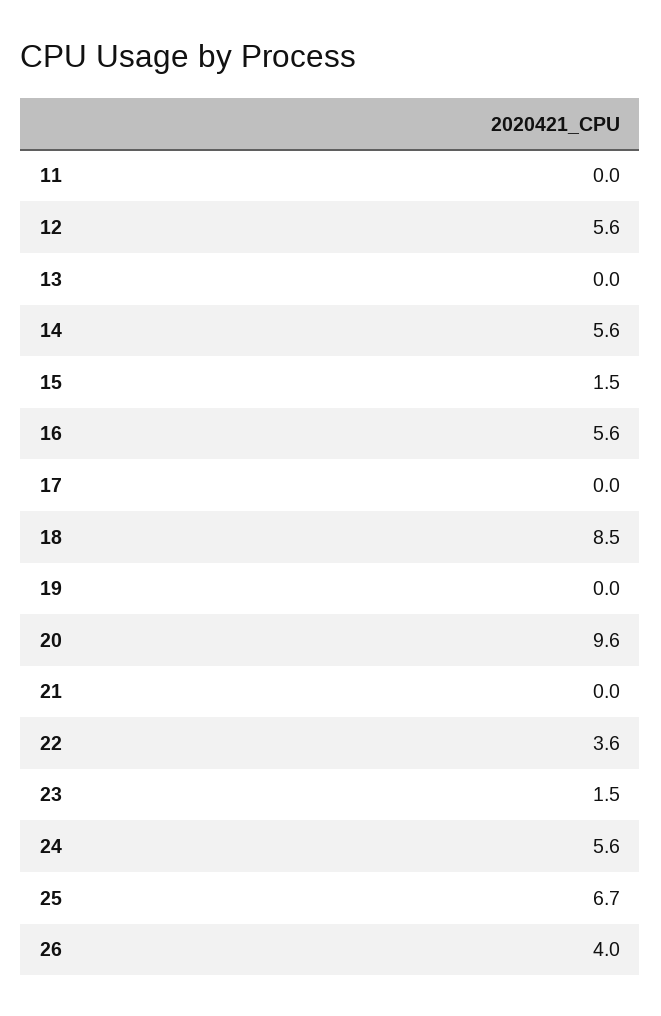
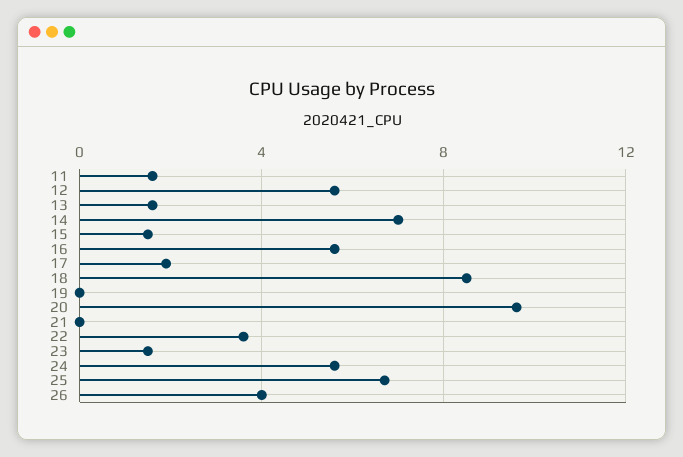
  {
-   "11": 0,
+   "11": 1.5,
    "12": 5.6,
-   "13": 0,
+   "13": 1.5,
-   "14": 5.6,
+   "14": 7,
    "15": 1.5,
    "16": 5.6,
-   "17": 0,
+   "17": 2,
    "18": 8.5,
    "19": 0,
    "20": 9.6,
    "21": 0,
    "22": 3.6,
    "23": 1.5,
    "24": 5.6,
    "25": 6.7,
    "26": 4
  }

